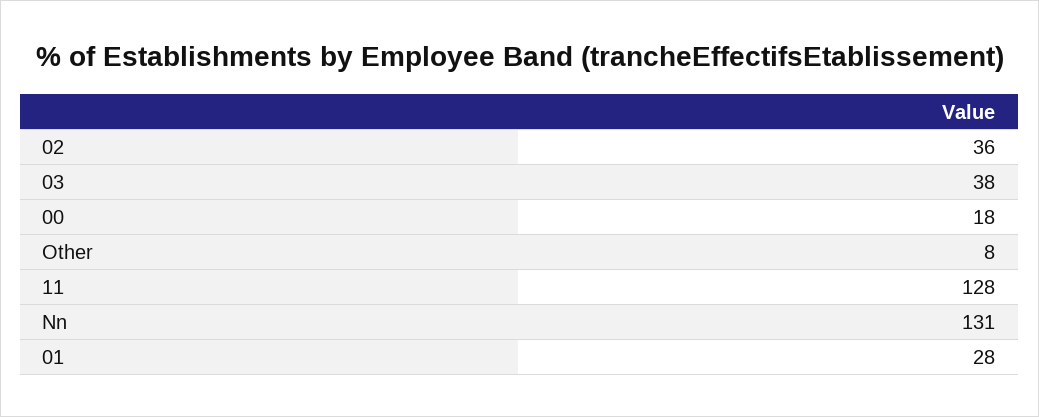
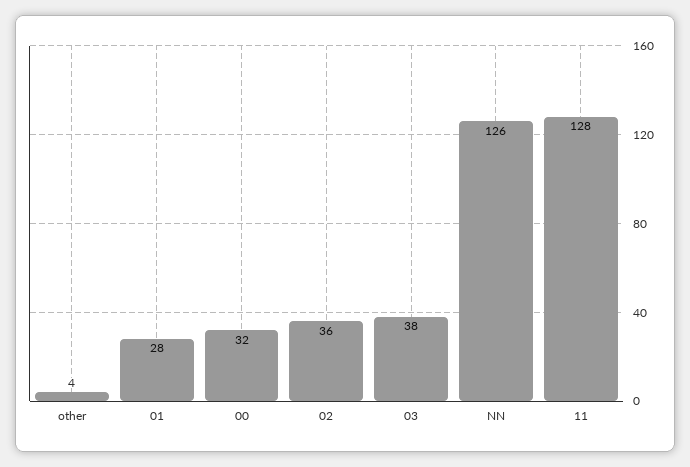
  {
    "02": 36,
    "03": 38,
-   "00": 18,
+   "00": 32,
-   "Other": 8,
+   "Other": 4,
    "11": 128,
-   "Nn": 131,
+   "Nn": 126,
    "01": 28
  }

